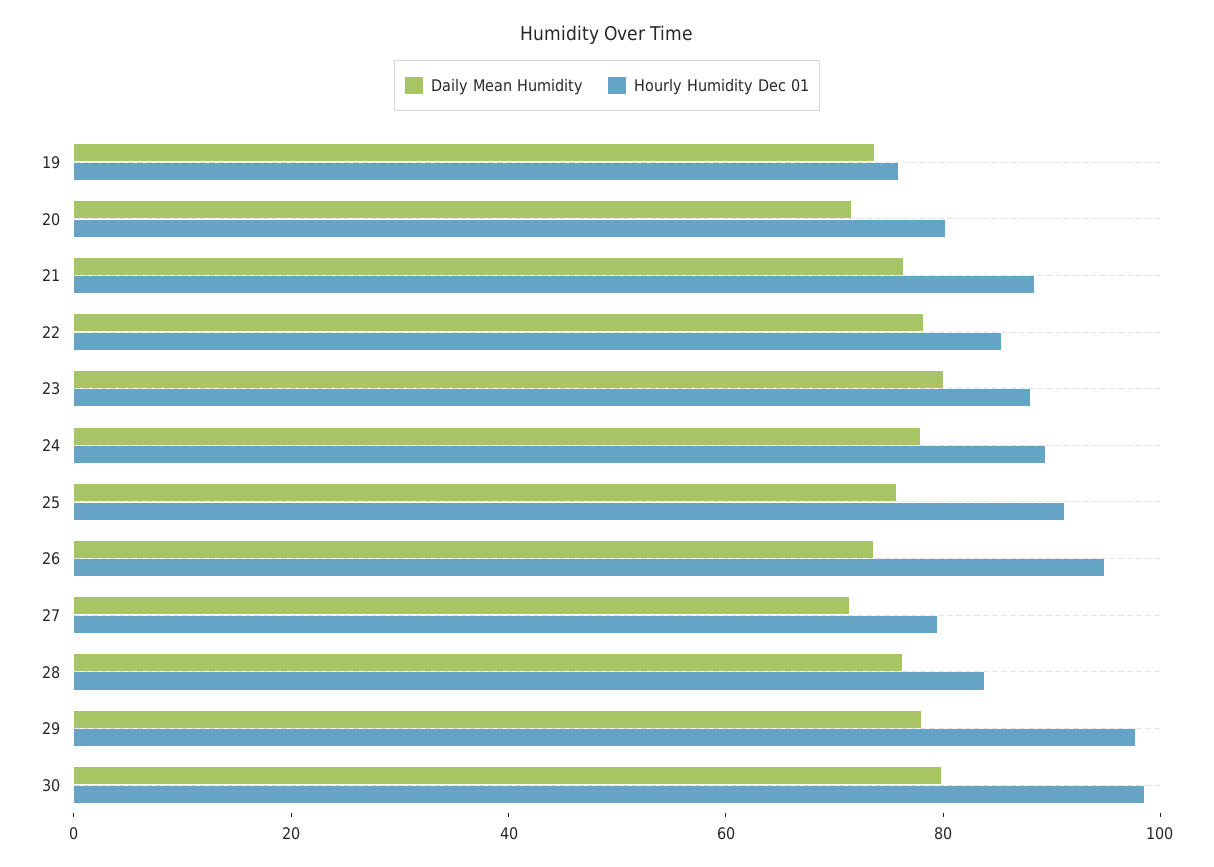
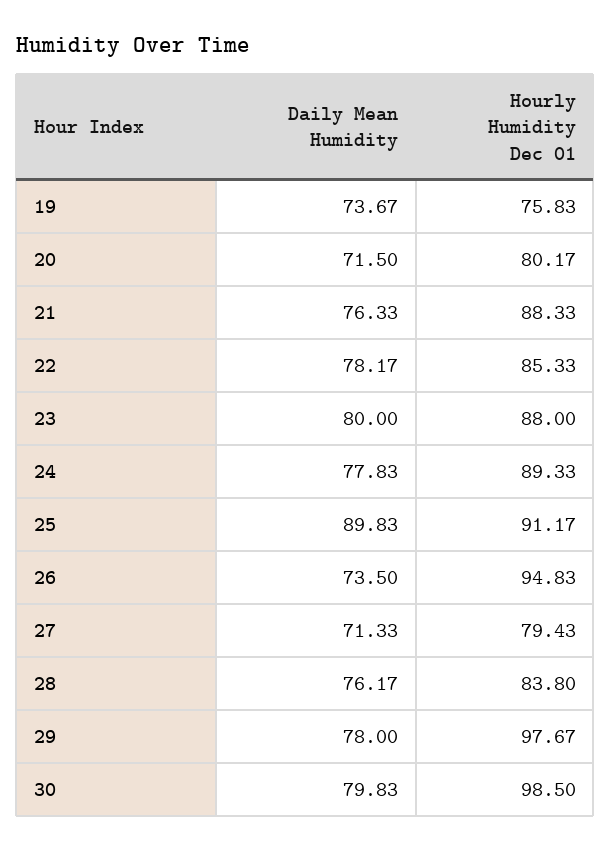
  {
    "Daily Mean Humidity": {
      "19": 73.67,
      "20": 71.5,
      "21": 76.33,
      "22": 78.17,
      "23": 80,
      "24": 77.83,
-     "25": 75,
+     "25": 89.83,
      "26": 73.5,
      "27": 71.33,
      "28": 76.17,
      "29": 78,
      "30": 79.83
    },
    "Hourly Humidity Dec 01": {
      "19": 75.83,
      "20": 80.17,
      "21": 88.33,
      "22": 85.33,
      "23": 88,
      "24": 89.33,
      "25": 91.17,
      "26": 94.83,
      "27": 79.43,
      "28": 83.8,
      "29": 97.67,
      "30": 98.5
    }
  }

